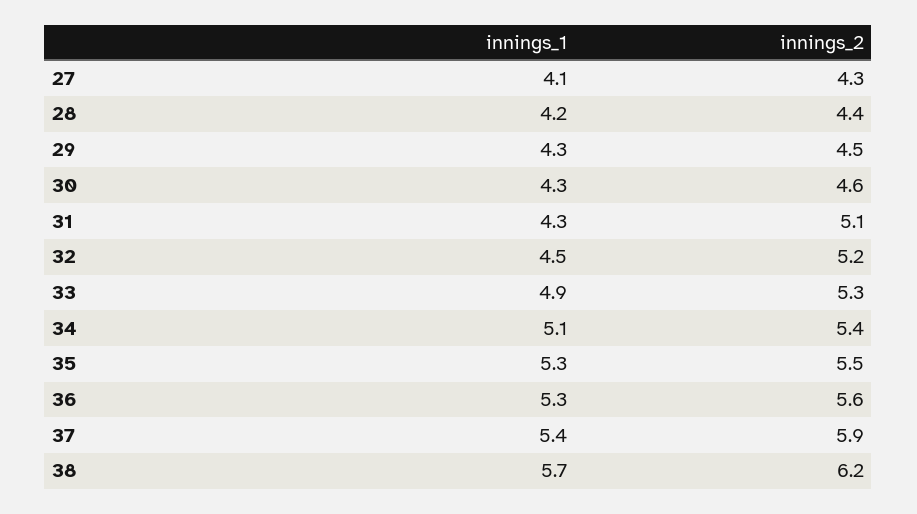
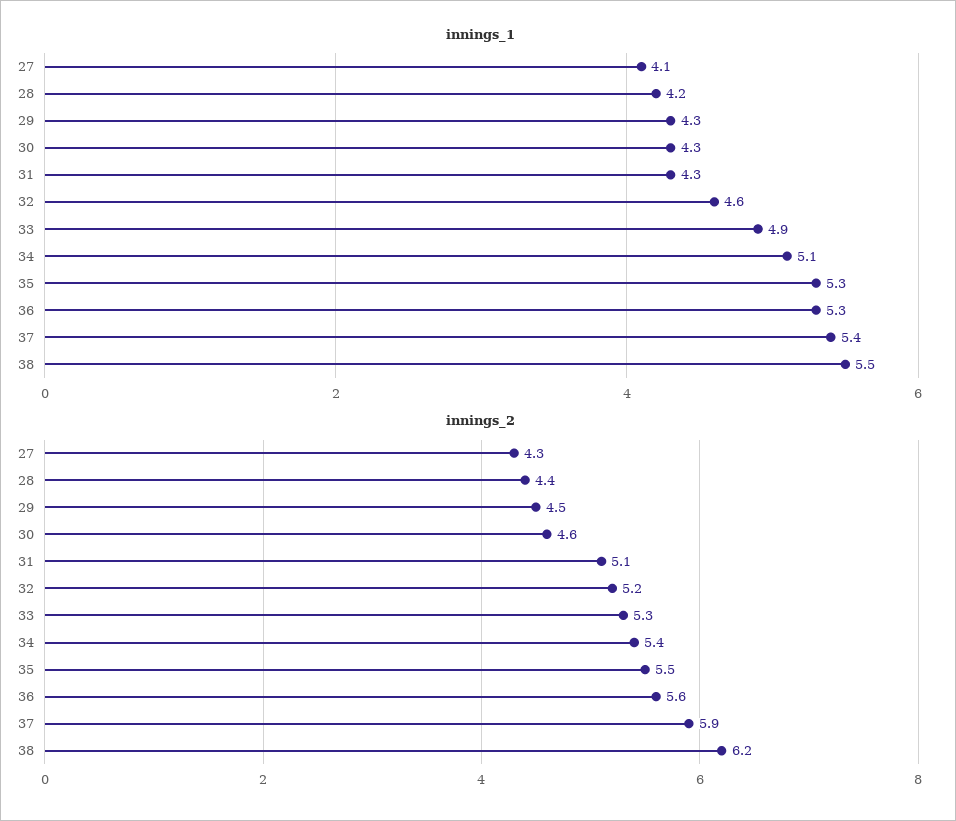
  {
    "innings_1": {
      "27": 4.1,
      "28": 4.2,
      "29": 4.3,
      "30": 4.3,
      "31": 4.3,
-     "32": 4.5,
+     "32": 4.6,
      "33": 4.9,
      "34": 5.1,
      "35": 5.3,
      "36": 5.3,
      "37": 5.4,
-     "38": 5.7
+     "38": 5.5
    },
    "innings_2": {
      "27": 4.3,
      "28": 4.4,
      "29": 4.5,
      "30": 4.6,
      "31": 5.1,
      "32": 5.2,
      "33": 5.3,
      "34": 5.4,
      "35": 5.5,
      "36": 5.6,
      "37": 5.9,
      "38": 6.2
    }
  }

